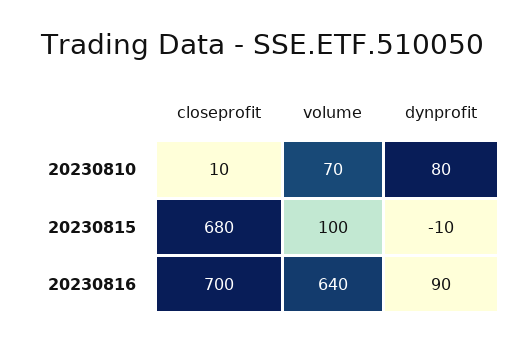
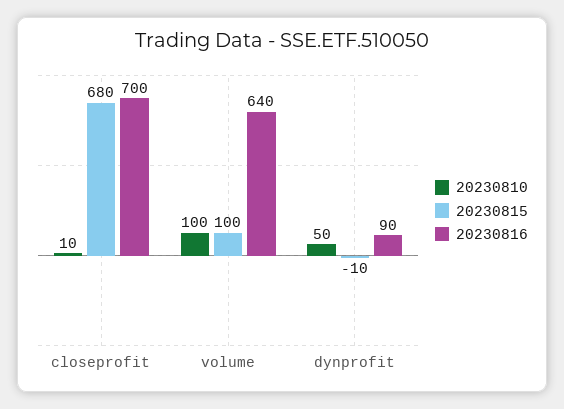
  {
    "20230810": {
      "closeprofit": 10,
-     "volume": 70,
+     "volume": 100,
-     "dynprofit": 80
+     "dynprofit": 50
    },
    "20230815": {
      "closeprofit": 680,
      "volume": 100,
      "dynprofit": -10
    },
    "20230816": {
      "closeprofit": 700,
      "volume": 640,
      "dynprofit": 90
    }
  }

